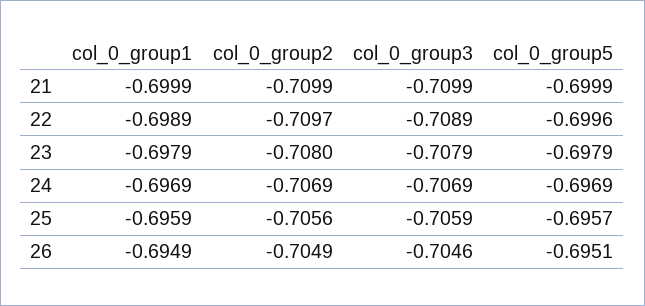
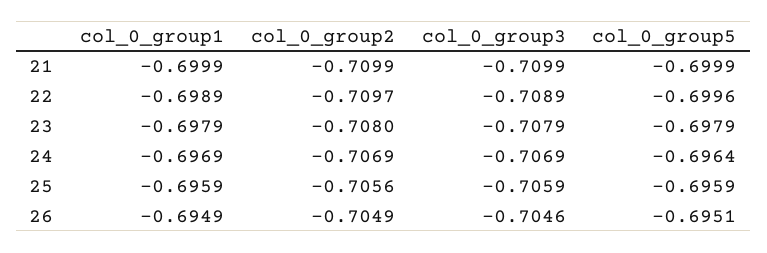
  {
    "col_0_group1": {
      "21": -0.6999,
      "22": -0.6989,
      "23": -0.6979,
      "24": -0.6969,
      "25": -0.6959,
      "26": -0.6949
    },
    "col_0_group2": {
      "21": -0.7099,
      "22": -0.7097,
      "23": -0.708,
      "24": -0.7069,
      "25": -0.7056,
      "26": -0.7049
    },
    "col_0_group3": {
      "21": -0.7099,
      "22": -0.7089,
      "23": -0.7079,
      "24": -0.7069,
      "25": -0.7059,
      "26": -0.7046
    },
    "col_0_group5": {
      "21": -0.6999,
      "22": -0.6996,
      "23": -0.6979,
-     "24": -0.6969,
+     "24": -0.6964,
-     "25": -0.6957,
+     "25": -0.6959,
      "26": -0.6951
    }
  }

